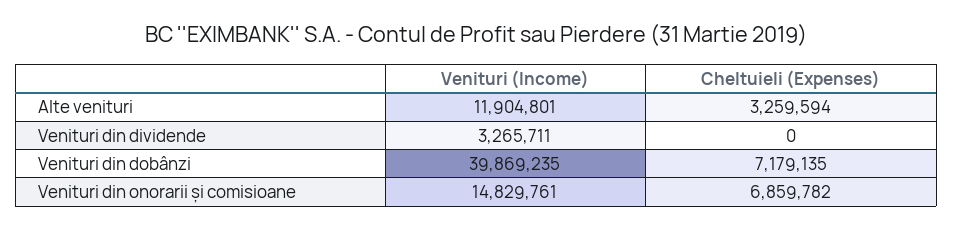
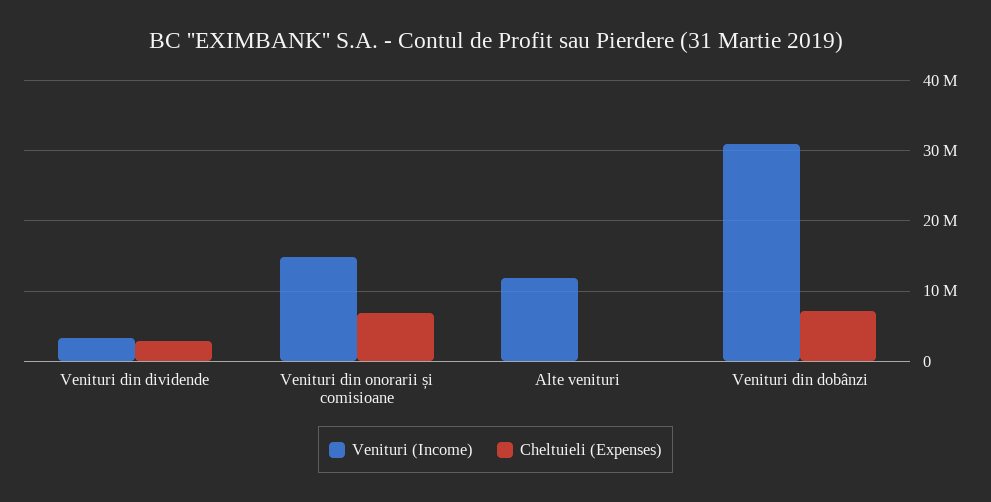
  {
    "Venituri (Income)": {
      "Alte venituri": 11904801,
      "Venituri din dividende": 3265711,
-     "Venituri din dobânzi": 39869235,
+     "Venituri din dobânzi": 31000000,
      "Venituri din onorarii și comisioane": 14829761
    },
    "Cheltuieli (Expenses)": {
-     "Alte venituri": 3259594,
+     "Alte venituri": 0,
-     "Venituri din dividende": 0,
+     "Venituri din dividende": 3000000,
      "Venituri din dobânzi": 7179135,
      "Venituri din onorarii și comisioane": 6859782
    }
  }

